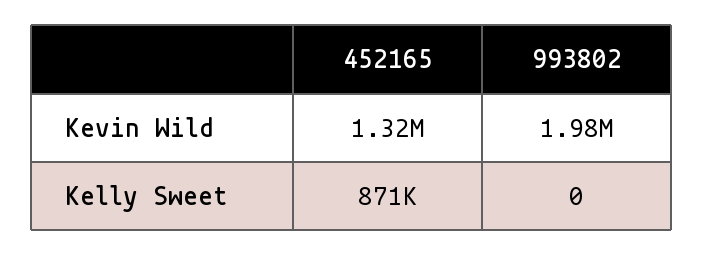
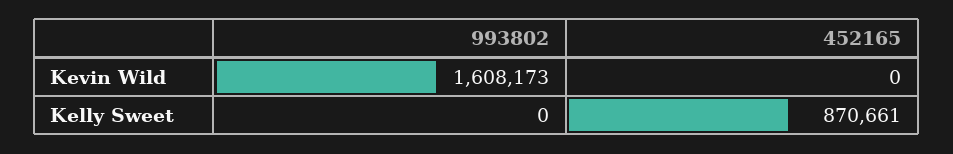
  {
    "452165": {
-     "Kevin Wild": 1320000,
+     "Kevin Wild": 0,
      "Kelly Sweet": 870661
    },
    "993802": {
-     "Kevin Wild": 1980000,
+     "Kevin Wild": 1608173,
      "Kelly Sweet": 0
    }
  }

